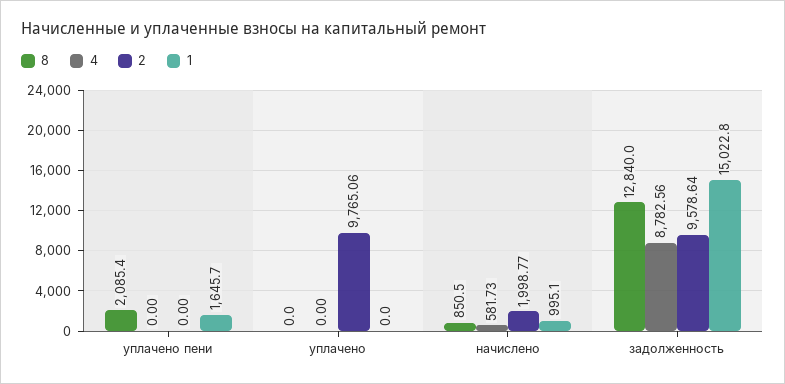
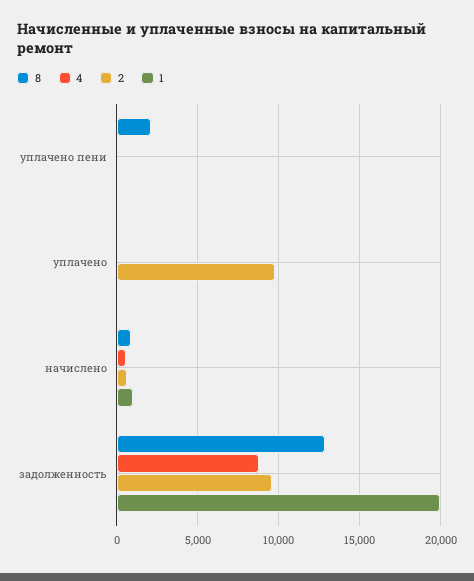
  {
    "8": {
      "уплачено пени": 2085.4,
      "уплачено": 0,
      "начислено": 850.5,
      "задолженность": 12840
    },
    "4": {
      "уплачено пени": 0,
      "уплачено": 0,
      "начислено": 581.73,
      "задолженность": 8782.56
    },
    "2": {
      "уплачено пени": 0,
      "уплачено": 9765.06,
-     "начислено": 1998.77,
+     "начислено": 500,
      "задолженность": 9578.64
    },
    "1": {
-     "уплачено пени": 1645.7,
+     "уплачено пени": 0,
      "уплачено": 0,
      "начислено": 995.1,
-     "задолженность": 15022.8
+     "задолженность": 20000
    }
  }

